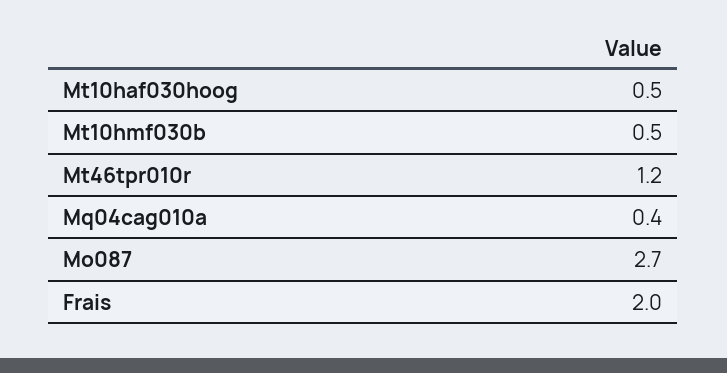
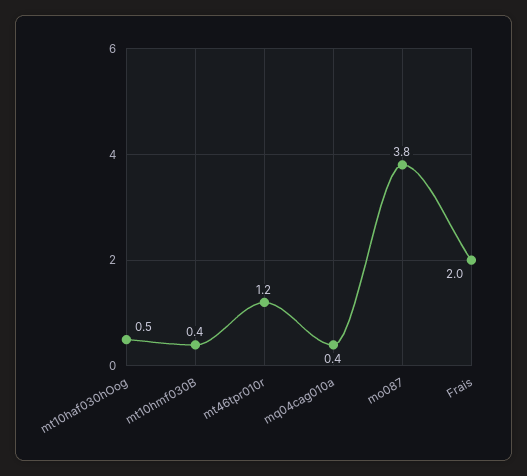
  {
    "Mt10haf030hoog": 0.5,
-   "Mt10hmf030b": 0.5,
+   "Mt10hmf030b": 0.4,
    "Mt46tpr010r": 1.2,
    "Mq04cag010a": 0.4,
-   "Mo087": 2.7,
+   "Mo087": 3.8,
    "Frais": 2
  }

